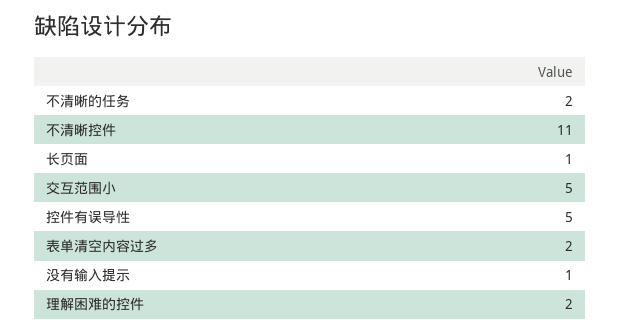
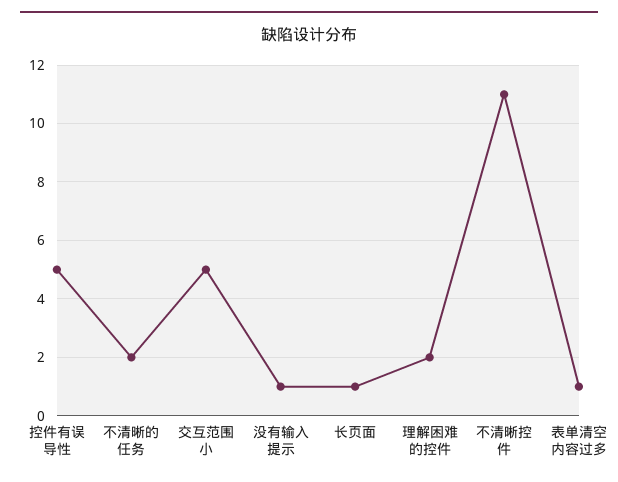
  {
    "不清晰的任务": 2,
    "不清晰控件": 11,
    "长页面": 1,
    "交互范围小": 5,
    "控件有误导性": 5,
-   "表单清空内容过多": 2,
+   "表单清空内容过多": 1,
    "没有输入提示": 1,
    "理解困难的控件": 2
  }

